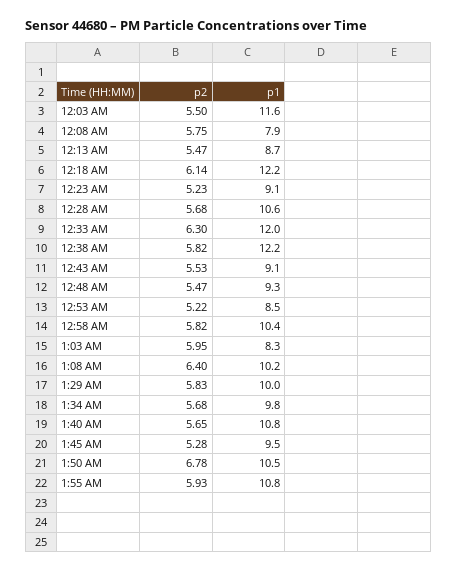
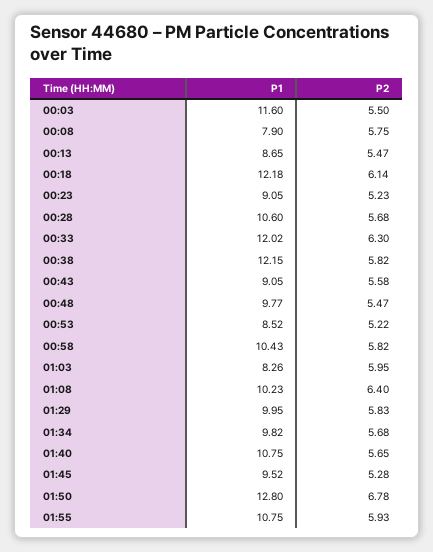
  {
    "p2": {
      "12:03 AM": 5.5,
      "12:08 AM": 5.75,
      "12:13 AM": 5.47,
      "12:18 AM": 6.14,
      "12:23 AM": 5.23,
      "12:28 AM": 5.68,
      "12:33 AM": 6.3,
      "12:38 AM": 5.82,
-     "12:43 AM": 5.53,
+     "12:43 AM": 5.58,
      "12:48 AM": 5.47,
      "12:53 AM": 5.22,
      "12:58 AM": 5.82,
      "1:03 AM": 5.95,
      "1:08 AM": 6.4,
      "1:29 AM": 5.83,
      "1:34 AM": 5.68,
      "1:40 AM": 5.65,
      "1:45 AM": 5.28,
      "1:50 AM": 6.78,
      "1:55 AM": 5.93
    },
    "p1": {
      "12:03 AM": 11.6,
      "12:08 AM": 7.9,
      "12:13 AM": 8.65,
      "12:18 AM": 12.18,
      "12:23 AM": 9.05,
      "12:28 AM": 10.6,
      "12:33 AM": 12.02,
      "12:38 AM": 12.15,
      "12:43 AM": 9.05,
-     "12:48 AM": 9.3,
+     "12:48 AM": 9.77,
      "12:53 AM": 8.52,
      "12:58 AM": 10.43,
      "1:03 AM": 8.26,
      "1:08 AM": 10.23,
      "1:29 AM": 9.95,
      "1:34 AM": 9.82,
      "1:40 AM": 10.75,
      "1:45 AM": 9.52,
-     "1:50 AM": 10.5,
+     "1:50 AM": 12.8,
      "1:55 AM": 10.75
    }
  }

